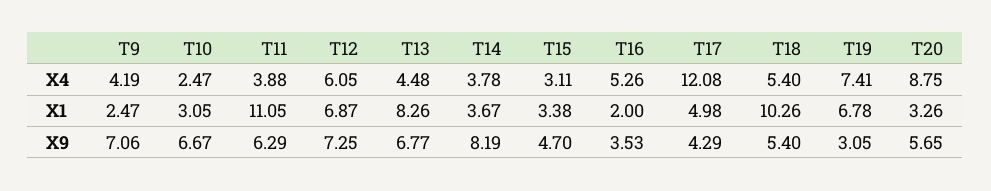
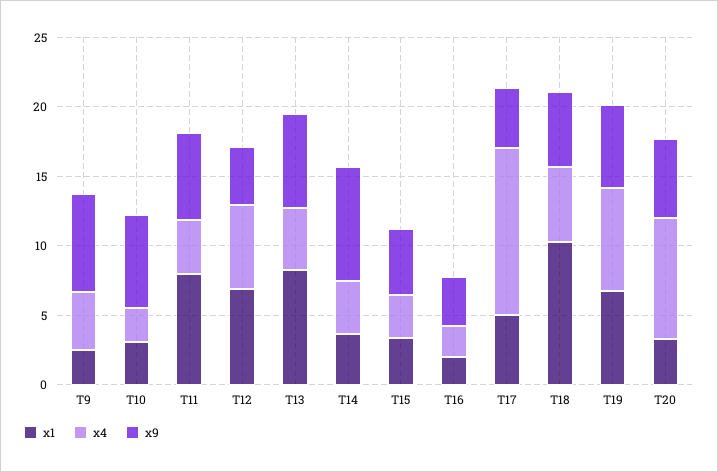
  {
    "X4": {
      "T9": 4.19,
      "T10": 2.47,
      "T11": 3.88,
      "T12": 6.05,
      "T13": 4.48,
      "T14": 3.78,
      "T15": 3.11,
-     "T16": 5.26,
+     "T16": 2,
      "T17": 12.08,
      "T18": 5.4,
      "T19": 7.41,
      "T20": 8.75
    },
    "X1": {
      "T9": 2.47,
      "T10": 3.05,
-     "T11": 11.05,
+     "T11": 8,
      "T12": 6.87,
      "T13": 8.26,
      "T14": 3.67,
      "T15": 3.38,
      "T16": 2,
      "T17": 4.98,
      "T18": 10.26,
      "T19": 6.78,
      "T20": 3.26
    },
    "X9": {
      "T9": 7.06,
      "T10": 6.67,
      "T11": 6.29,
-     "T12": 7.25,
+     "T12": 4,
      "T13": 6.77,
      "T14": 8.19,
      "T15": 4.7,
      "T16": 3.53,
      "T17": 4.29,
      "T18": 5.4,
-     "T19": 3.05,
+     "T19": 6,
      "T20": 5.65
    }
  }

